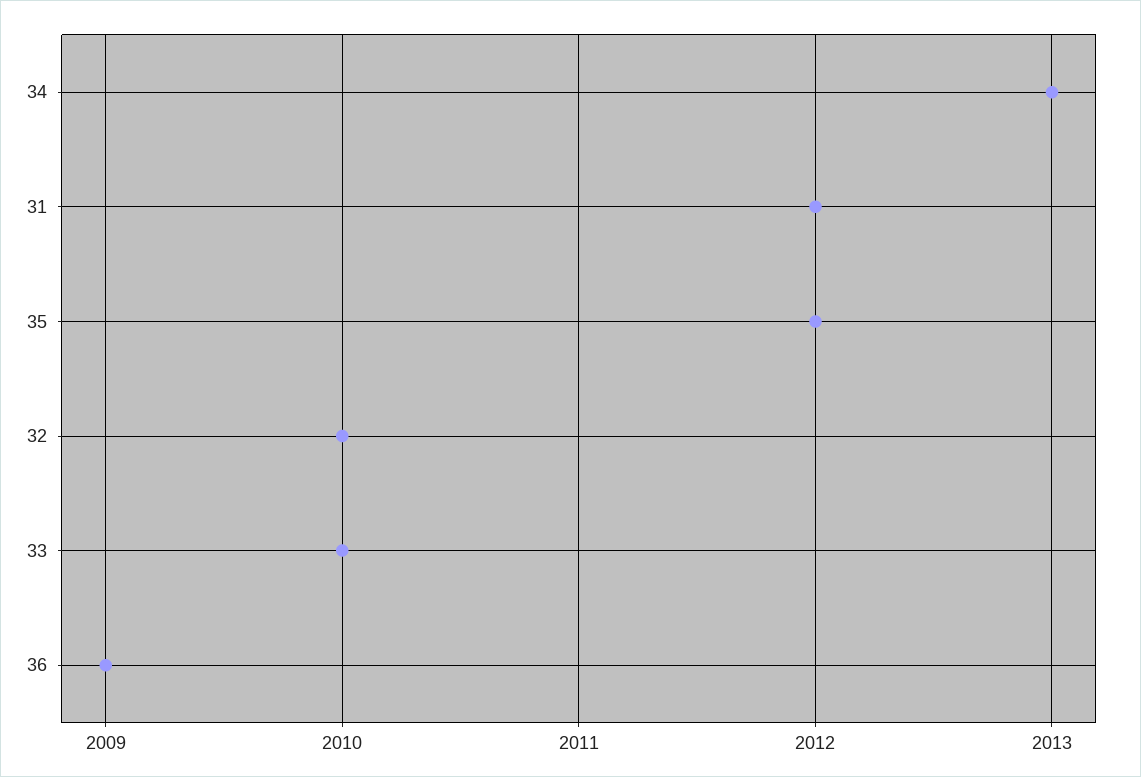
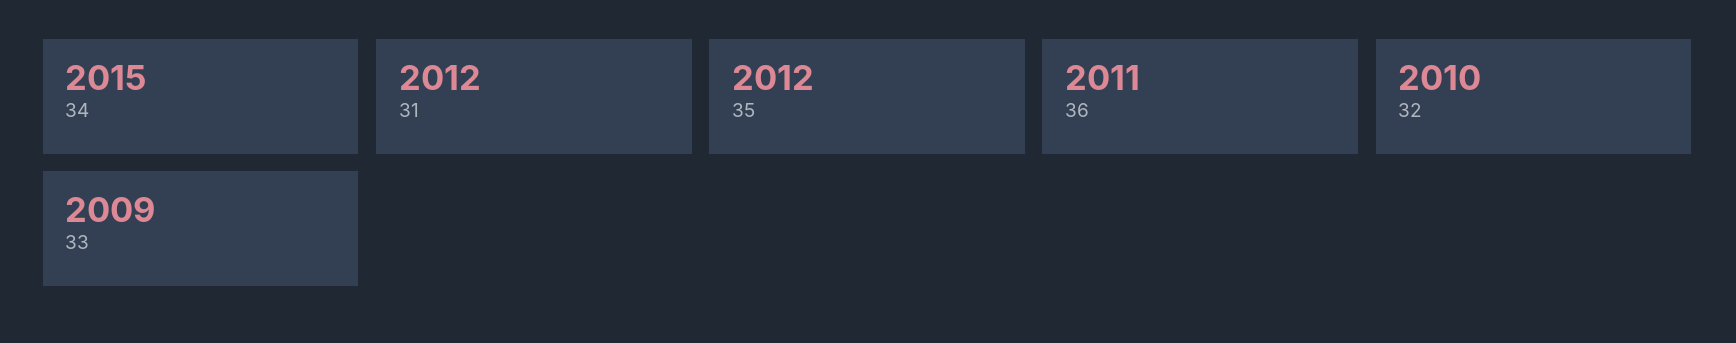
  {
-   "34": 2013,
+   "34": 2015,
    "31": 2012,
    "35": 2012,
    "32": 2010,
-   "33": 2010,
+   "33": 2009,
-   "36": 2009
+   "36": 2011
  }

